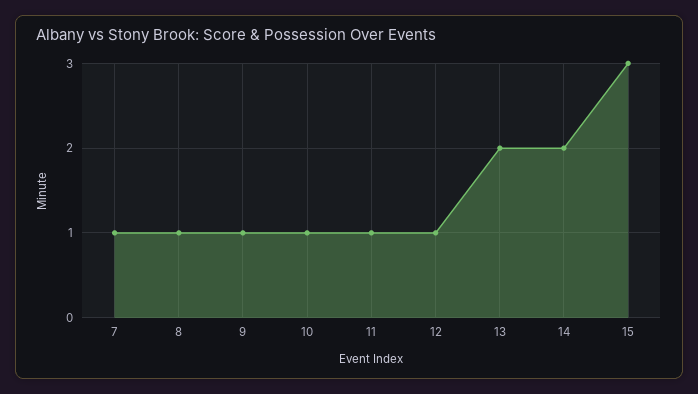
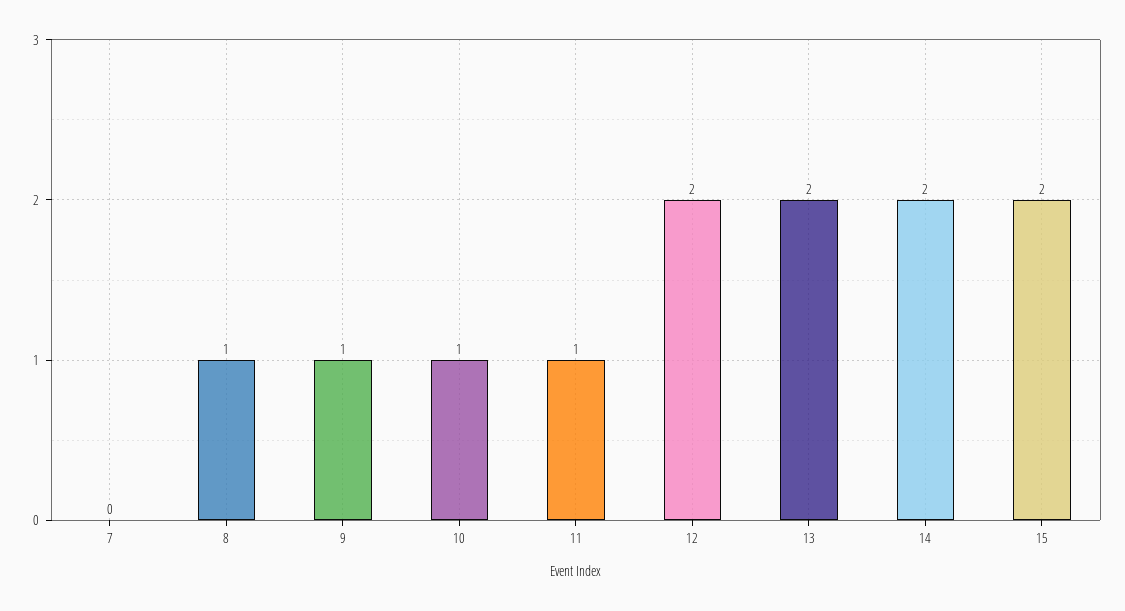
  {
-   "7": 1,
+   "7": 0,
    "8": 1,
    "9": 1,
    "10": 1,
    "11": 1,
-   "12": 1,
+   "12": 2,
    "13": 2,
    "14": 2,
-   "15": 3
+   "15": 2
  }

